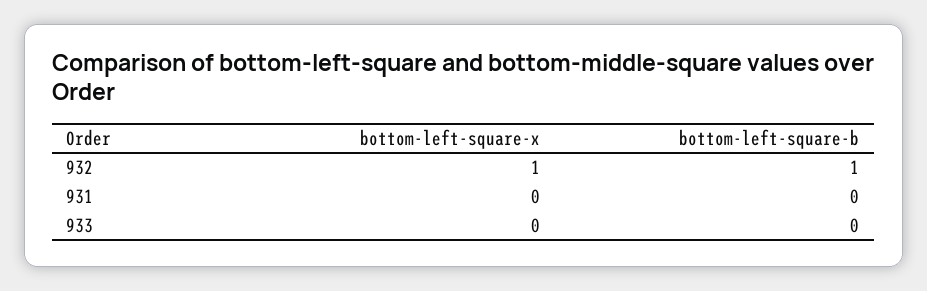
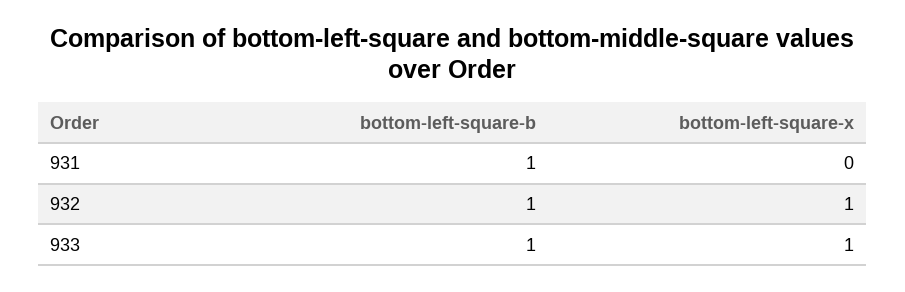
  {
    "bottom-left-square-x": {
      "932": 1,
      "931": 0,
-     "933": 0
+     "933": 1
    },
    "bottom-left-square-b": {
      "932": 1,
-     "931": 0,
+     "931": 1,
-     "933": 0
+     "933": 1
    }
  }

